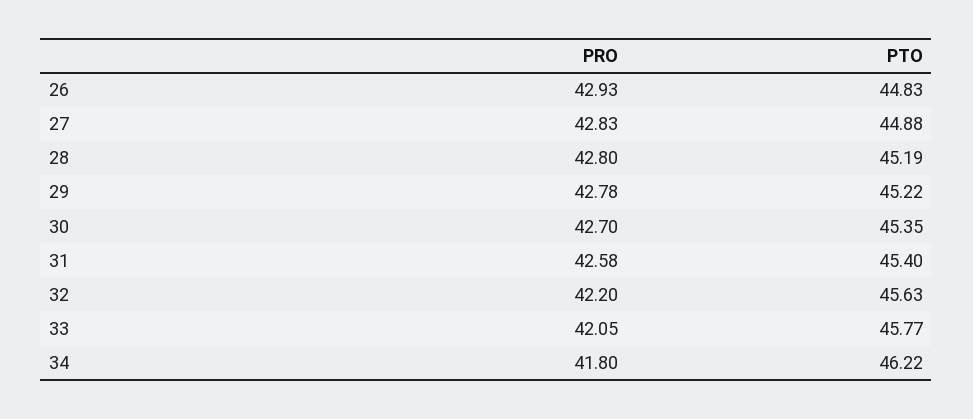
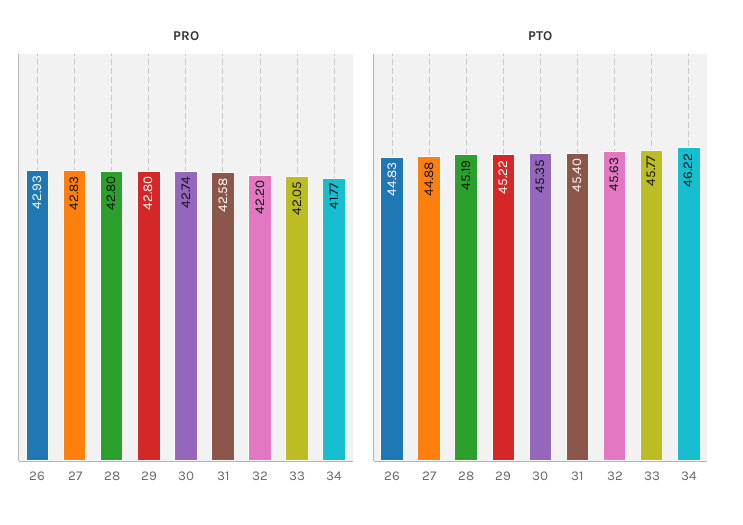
  {
    "PRO": {
      "26": 42.93,
      "27": 42.83,
      "28": 42.8,
-     "29": 42.78,
+     "29": 42.8,
-     "30": 42.7,
+     "30": 42.74,
      "31": 42.58,
      "32": 42.2,
      "33": 42.05,
-     "34": 41.8
+     "34": 41.77
    },
    "PTO": {
      "26": 44.83,
      "27": 44.88,
      "28": 45.19,
      "29": 45.22,
      "30": 45.35,
      "31": 45.4,
      "32": 45.63,
      "33": 45.77,
      "34": 46.22
    }
  }

